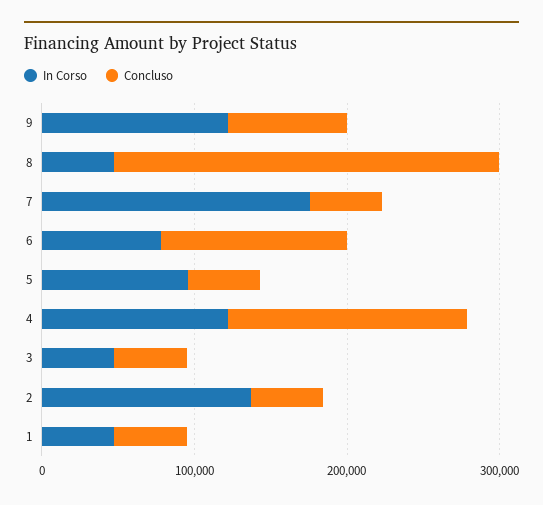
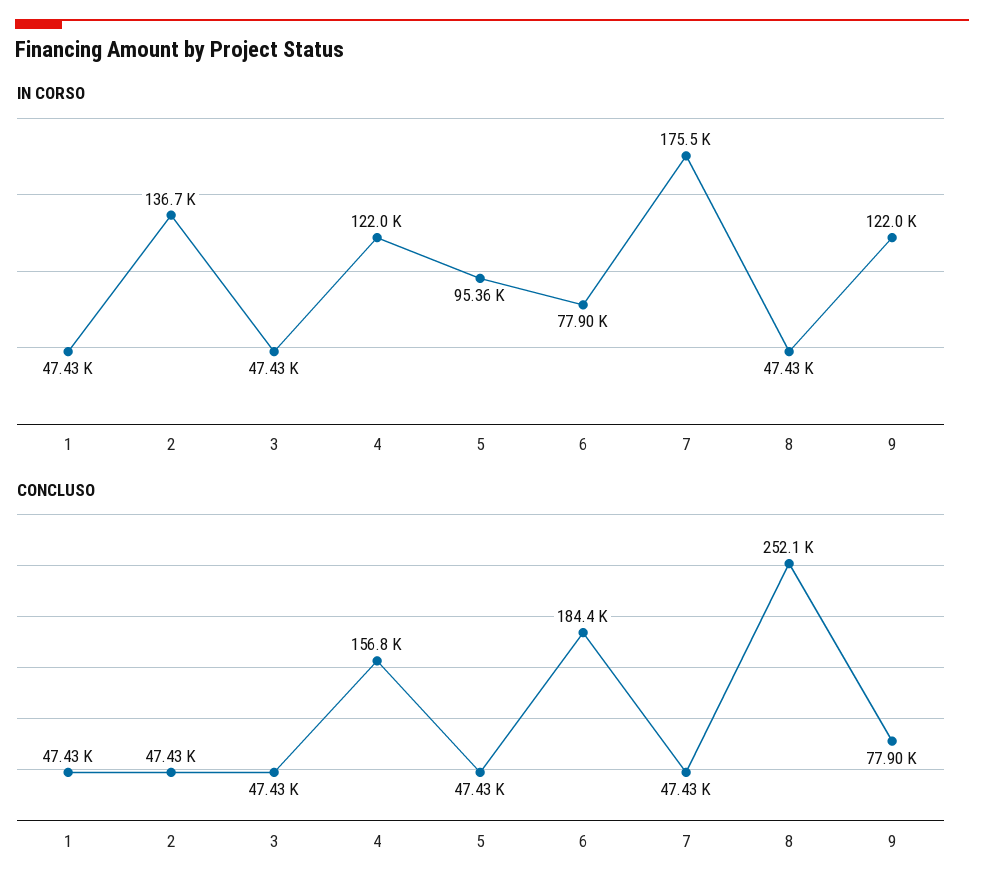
  {
    "In Corso": {
      "9": 122000,
      "8": 47430,
      "7": 175500,
      "6": 77900,
      "5": 95360,
      "4": 122000,
      "3": 47430,
      "2": 136700,
      "1": 47430
    },
    "Concluso": {
      "9": 77900,
      "8": 252100,
      "7": 47430,
-     "6": 120000,
+     "6": 184400,
      "5": 47430,
      "4": 156800,
      "3": 47430,
      "2": 47430,
      "1": 47430
    }
  }

